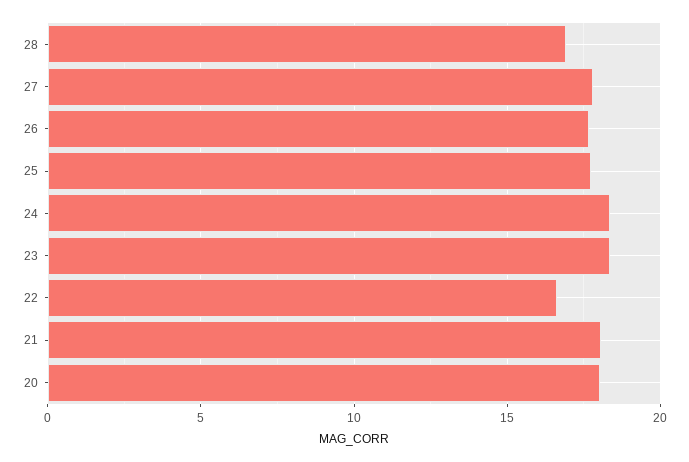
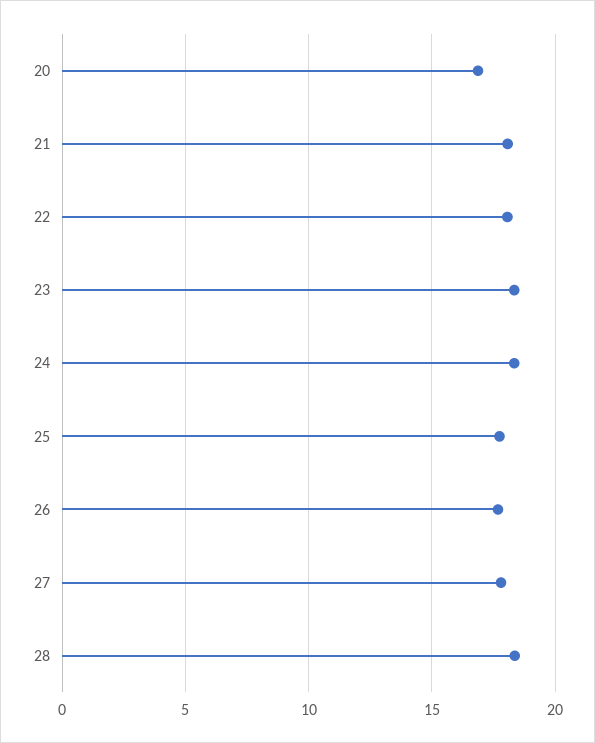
  {
-   "28": 17,
+   "28": 18.5,
    "27": 18,
    "26": 17.5,
    "25": 17.5,
    "24": 18.5,
    "23": 18.5,
-   "22": 16.5,
+   "22": 18,
    "21": 18,
-   "20": 18
+   "20": 17
  }

